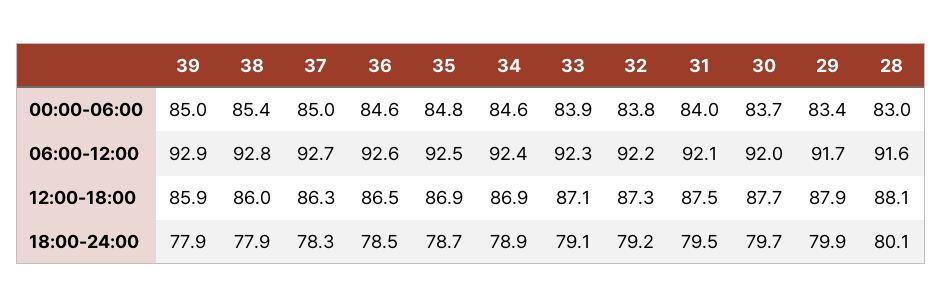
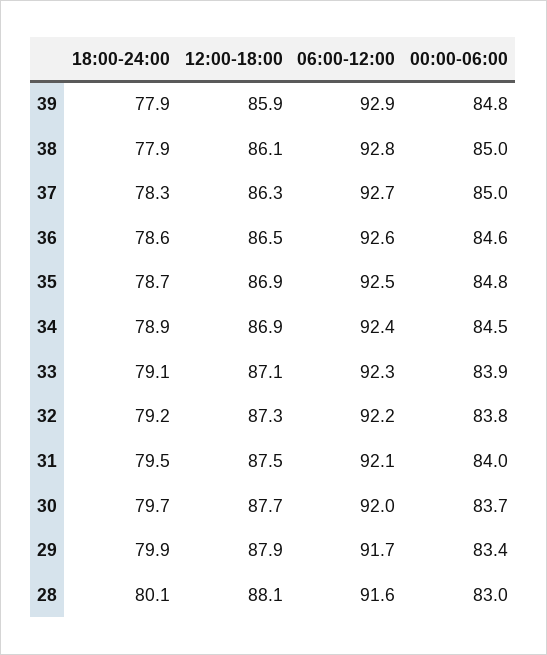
  {
    "39": {
-     "00:00-06:00": 85,
+     "00:00-06:00": 84.8,
      "06:00-12:00": 92.9,
      "12:00-18:00": 85.9,
      "18:00-24:00": 77.9
    },
    "38": {
-     "00:00-06:00": 85.4,
+     "00:00-06:00": 85,
      "06:00-12:00": 92.8,
-     "12:00-18:00": 86,
+     "12:00-18:00": 86.1,
      "18:00-24:00": 77.9
    },
    "37": {
      "00:00-06:00": 85,
      "06:00-12:00": 92.7,
      "12:00-18:00": 86.3,
      "18:00-24:00": 78.3
    },
    "36": {
      "00:00-06:00": 84.6,
      "06:00-12:00": 92.6,
      "12:00-18:00": 86.5,
-     "18:00-24:00": 78.5
+     "18:00-24:00": 78.6
    },
    "35": {
      "00:00-06:00": 84.8,
      "06:00-12:00": 92.5,
      "12:00-18:00": 86.9,
      "18:00-24:00": 78.7
    },
    "34": {
-     "00:00-06:00": 84.6,
+     "00:00-06:00": 84.5,
      "06:00-12:00": 92.4,
      "12:00-18:00": 86.9,
      "18:00-24:00": 78.9
    },
    "33": {
      "00:00-06:00": 83.9,
      "06:00-12:00": 92.3,
      "12:00-18:00": 87.1,
      "18:00-24:00": 79.1
    },
    "32": {
      "00:00-06:00": 83.8,
      "06:00-12:00": 92.2,
      "12:00-18:00": 87.3,
      "18:00-24:00": 79.2
    },
    "31": {
      "00:00-06:00": 84,
      "06:00-12:00": 92.1,
      "12:00-18:00": 87.5,
      "18:00-24:00": 79.5
    },
    "30": {
      "00:00-06:00": 83.7,
      "06:00-12:00": 92,
      "12:00-18:00": 87.7,
      "18:00-24:00": 79.7
    },
    "29": {
      "00:00-06:00": 83.4,
      "06:00-12:00": 91.7,
      "12:00-18:00": 87.9,
      "18:00-24:00": 79.9
    },
    "28": {
      "00:00-06:00": 83,
      "06:00-12:00": 91.6,
      "12:00-18:00": 88.1,
      "18:00-24:00": 80.1
    }
  }

